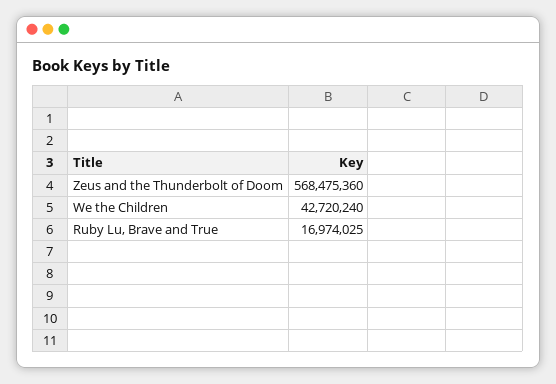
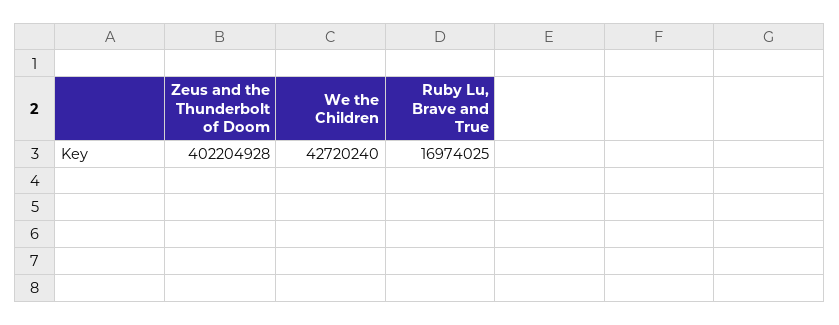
  {
-   "Zeus and the Thunderbolt of Doom": 568475360,
+   "Zeus and the Thunderbolt of Doom": 402204928,
    "We the Children": 42720240,
    "Ruby Lu, Brave and True": 16974025
  }

